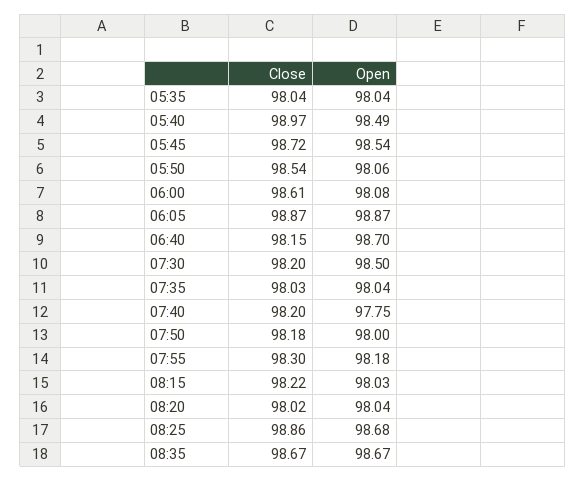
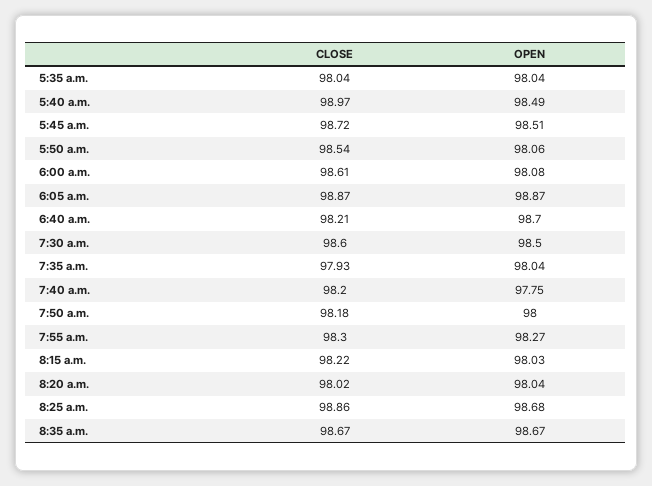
  {
    "Close": {
      "05:35": 98.04,
      "05:40": 98.97,
      "05:45": 98.72,
      "05:50": 98.54,
      "06:00": 98.61,
      "06:05": 98.87,
-     "06:40": 98.15,
+     "06:40": 98.21,
-     "07:30": 98.2,
+     "07:30": 98.6,
-     "07:35": 98.03,
+     "07:35": 97.93,
      "07:40": 98.2,
      "07:50": 98.18,
      "07:55": 98.3,
      "08:15": 98.22,
      "08:20": 98.02,
      "08:25": 98.86,
      "08:35": 98.67
    },
    "Open": {
      "05:35": 98.04,
      "05:40": 98.49,
-     "05:45": 98.54,
+     "05:45": 98.51,
      "05:50": 98.06,
      "06:00": 98.08,
      "06:05": 98.87,
      "06:40": 98.7,
      "07:30": 98.5,
      "07:35": 98.04,
      "07:40": 97.75,
      "07:50": 98,
-     "07:55": 98.18,
+     "07:55": 98.27,
      "08:15": 98.03,
      "08:20": 98.04,
      "08:25": 98.68,
      "08:35": 98.67
    }
  }

